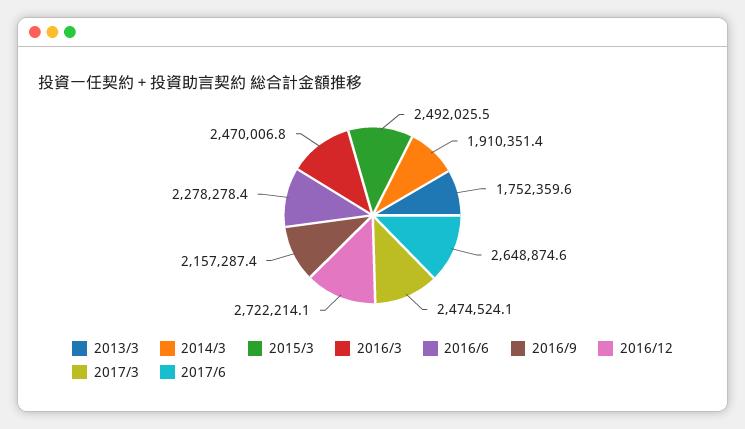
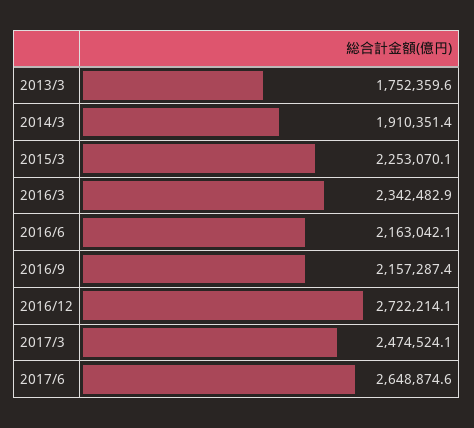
  {
    "2013/3": 1752359.6,
    "2014/3": 1910351.4,
-   "2015/3": 2492025.5,
+   "2015/3": 2253070.1,
-   "2016/3": 2470006.8,
+   "2016/3": 2342482.9,
-   "2016/6": 2278278.4,
+   "2016/6": 2163042.1,
    "2016/9": 2157287.4,
    "2016/12": 2722214.1,
    "2017/3": 2474524.1,
    "2017/6": 2648874.6
  }

